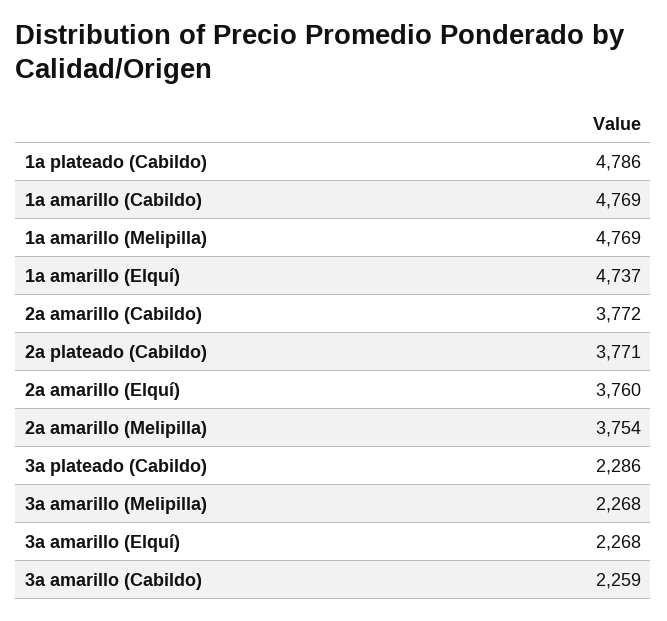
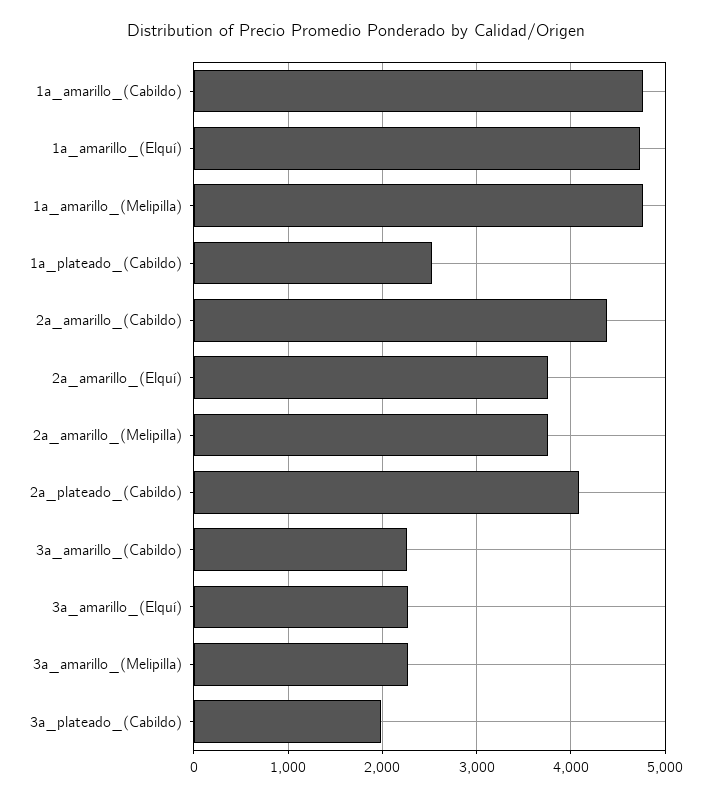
  {
-   "1a plateado (Cabildo)": 4786,
+   "1a plateado (Cabildo)": 2500,
    "1a amarillo (Cabildo)": 4769,
    "1a amarillo (Melipilla)": 4769,
    "1a amarillo (Elquí)": 4737,
-   "2a amarillo (Cabildo)": 3772,
+   "2a amarillo (Cabildo)": 4400,
-   "2a plateado (Cabildo)": 3771,
+   "2a plateado (Cabildo)": 4100,
    "2a amarillo (Elquí)": 3760,
    "2a amarillo (Melipilla)": 3754,
-   "3a plateado (Cabildo)": 2286,
+   "3a plateado (Cabildo)": 2000,
    "3a amarillo (Melipilla)": 2268,
    "3a amarillo (Elquí)": 2268,
    "3a amarillo (Cabildo)": 2259
  }

